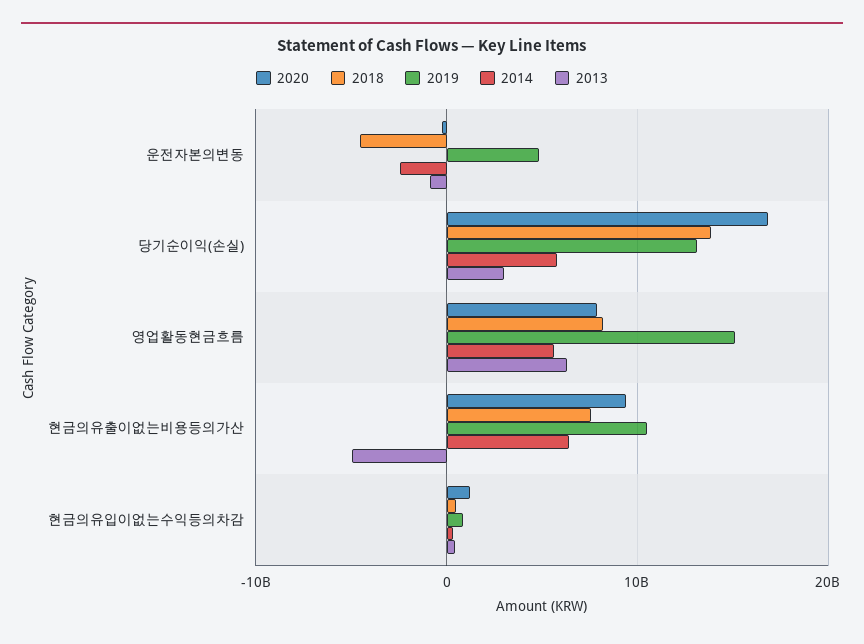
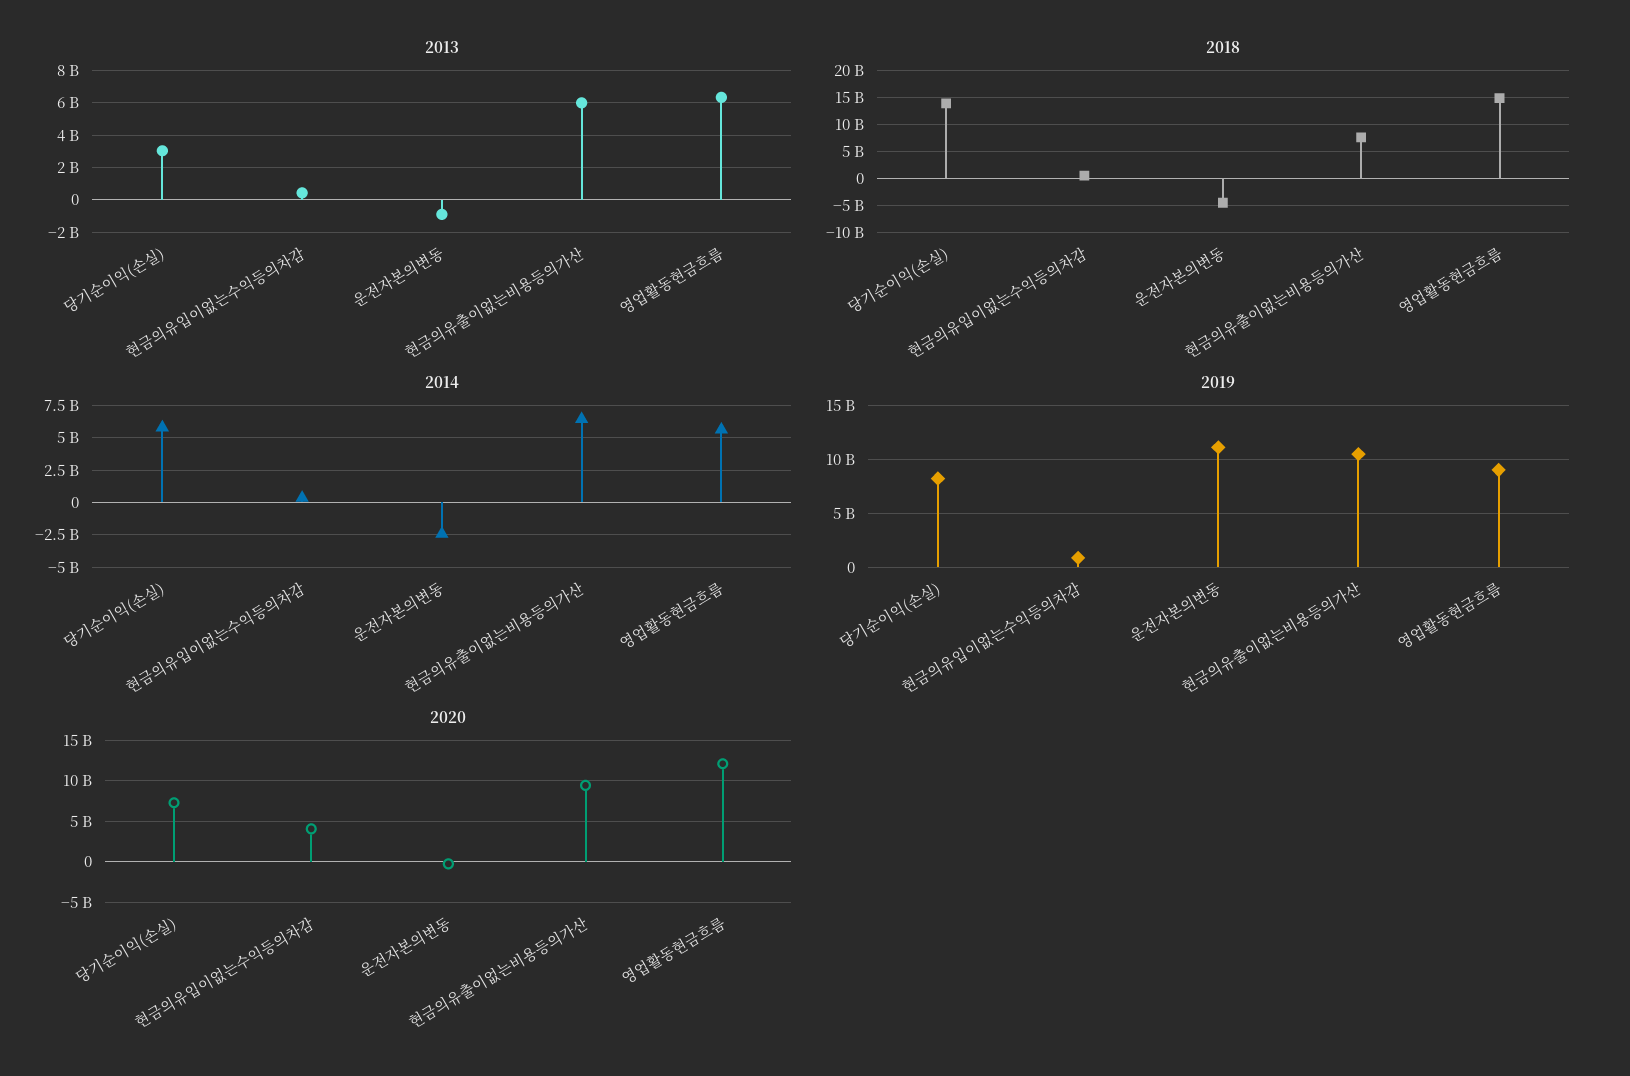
  {
    "2020": {
      "운전자본의변동": 0,
-     "당기순이익(손실)": 17000000000,
+     "당기순이익(손실)": 7000000000,
-     "영업활동현금흐름": 8000000000,
+     "영업활동현금흐름": 12000000000,
      "현금의유출이없는비용등의가산": 9000000000,
-     "현금의유입이없는수익등의차감": 1000000000
+     "현금의유입이없는수익등의차감": 4000000000
    },
    "2018": {
      "운전자본의변동": -5000000000,
      "당기순이익(손실)": 14000000000,
-     "영업활동현금흐름": 8000000000,
+     "영업활동현금흐름": 15000000000,
      "현금의유출이없는비용등의가산": 8000000000,
      "현금의유입이없는수익등의차감": 0
    },
    "2019": {
-     "운전자본의변동": 5000000000,
+     "운전자본의변동": 11000000000,
-     "당기순이익(손실)": 13000000000,
+     "당기순이익(손실)": 8000000000,
-     "영업활동현금흐름": 15000000000,
+     "영업활동현금흐름": 9000000000,
      "현금의유출이없는비용등의가산": 10000000000,
      "현금의유입이없는수익등의차감": 1000000000
    },
    "2014": {
      "운전자본의변동": -2500000000,
      "당기순이익(손실)": 6000000000,
      "영업활동현금흐름": 5500000000,
      "현금의유출이없는비용등의가산": 6500000000,
      "현금의유입이없는수익등의차감": 500000000
    },
    "2013": {
      "운전자본의변동": -1000000000,
      "당기순이익(손실)": 3000000000,
      "영업활동현금흐름": 6500000000,
-     "현금의유출이없는비용등의가산": -5000000000,
+     "현금의유출이없는비용등의가산": 6000000000,
      "현금의유입이없는수익등의차감": 500000000
    }
  }

